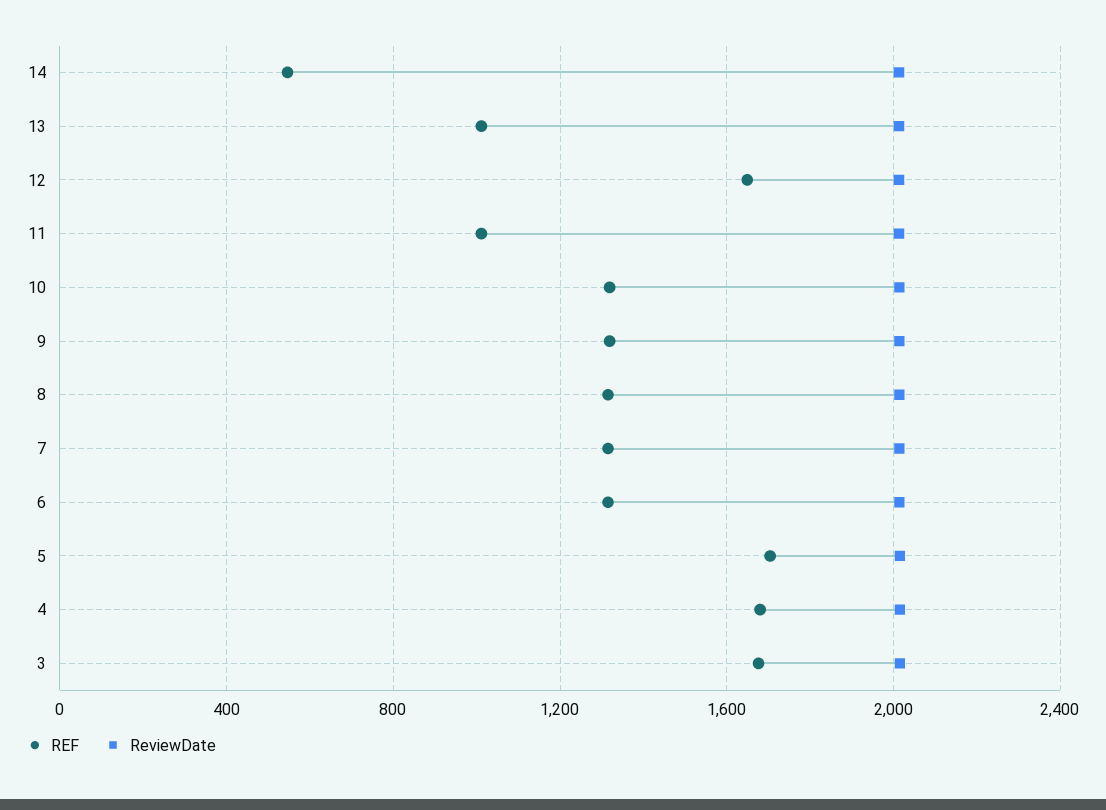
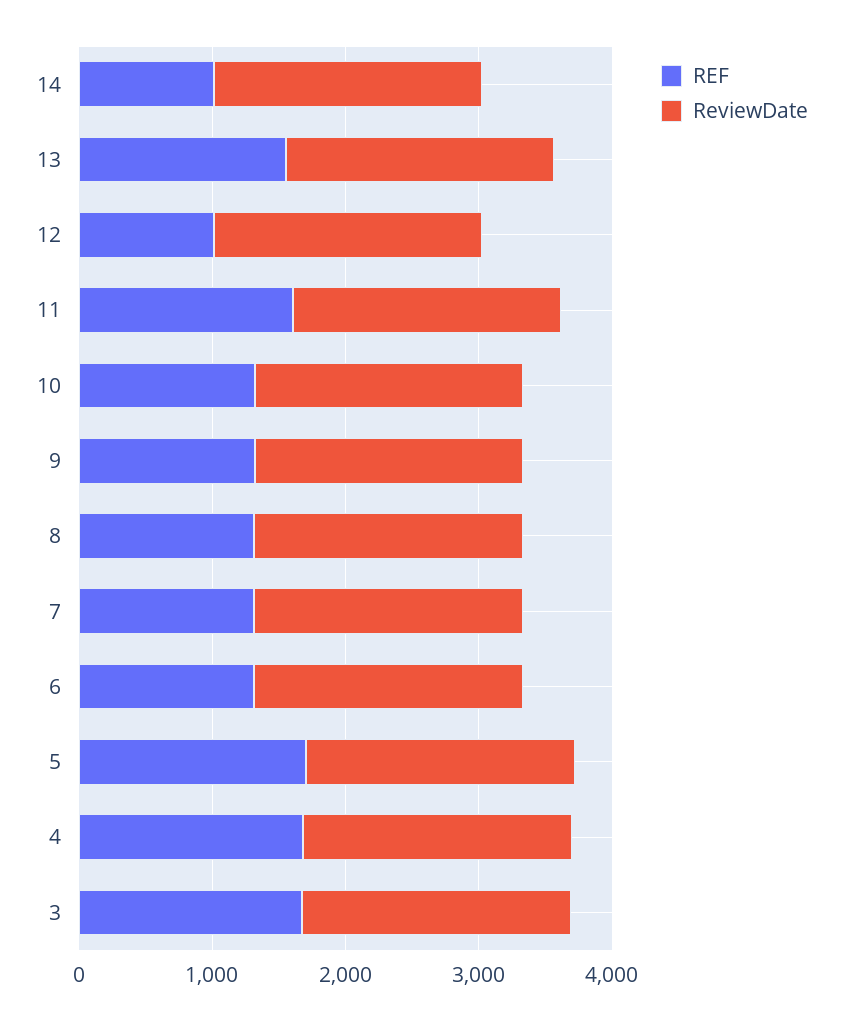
  {
    "REF": {
-     "14": 550,
+     "14": 1000,
-     "13": 1000,
+     "13": 1600,
-     "12": 1650,
+     "12": 1000,
-     "11": 1000,
+     "11": 1600,
      "10": 1300,
      "9": 1300,
      "8": 1300,
      "7": 1300,
      "6": 1300,
      "5": 1700,
      "4": 1700,
      "3": 1700
    },
    "ReviewDate": {
      "14": 2000,
      "13": 2000,
      "12": 2000,
      "11": 2000,
      "10": 2000,
      "9": 2000,
      "8": 2000,
      "7": 2000,
      "6": 2000,
      "5": 2000,
      "4": 2000,
      "3": 2000
    }
  }

